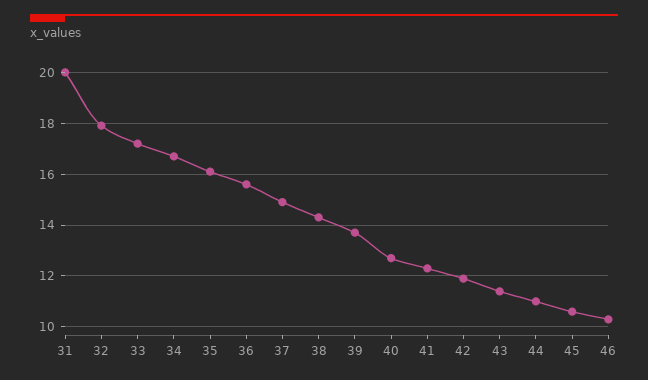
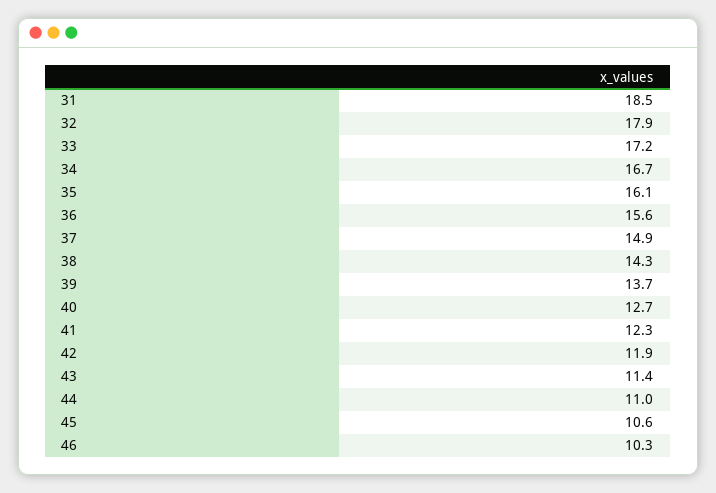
  {
-   "31": 20,
+   "31": 18.5,
    "32": 17.9,
    "33": 17.2,
    "34": 16.7,
    "35": 16.1,
    "36": 15.6,
    "37": 14.9,
    "38": 14.3,
    "39": 13.7,
    "40": 12.7,
    "41": 12.3,
    "42": 11.9,
    "43": 11.4,
    "44": 11,
    "45": 10.6,
    "46": 10.3
  }

